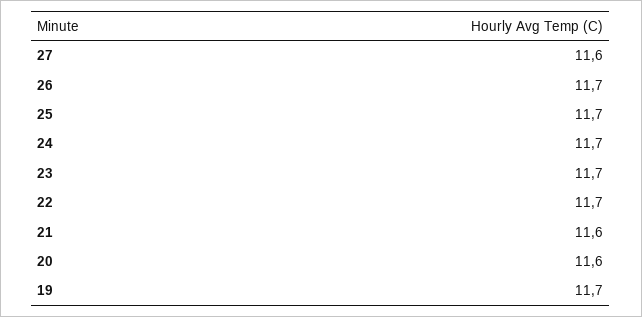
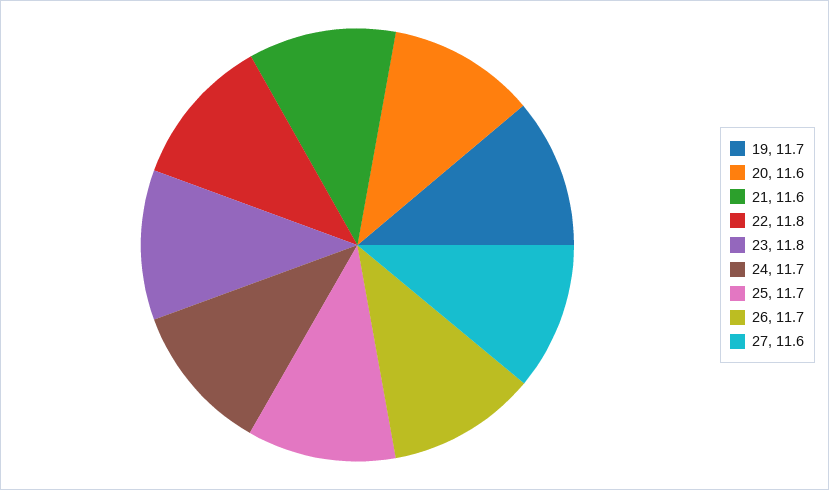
  {
    "27": 11.6,
    "26": 11.7,
    "25": 11.7,
    "24": 11.7,
-   "23": 11.7,
+   "23": 11.8,
-   "22": 11.7,
+   "22": 11.8,
    "21": 11.6,
    "20": 11.6,
    "19": 11.7
  }

